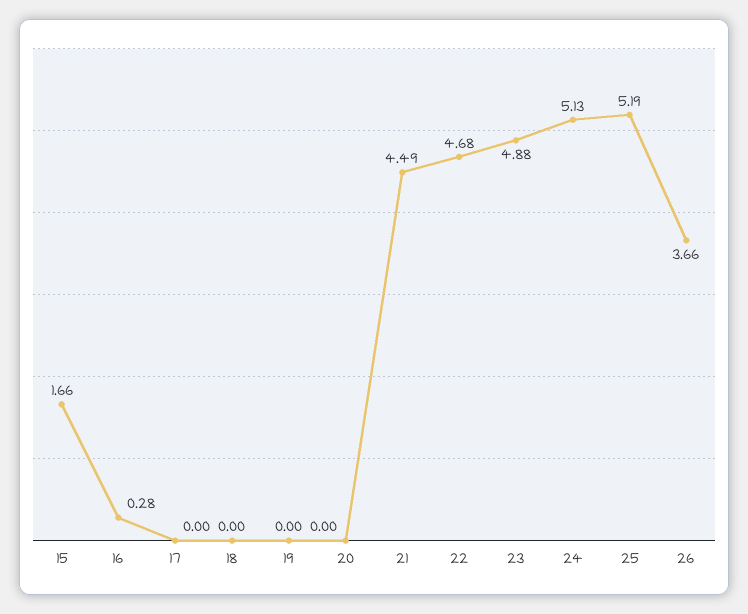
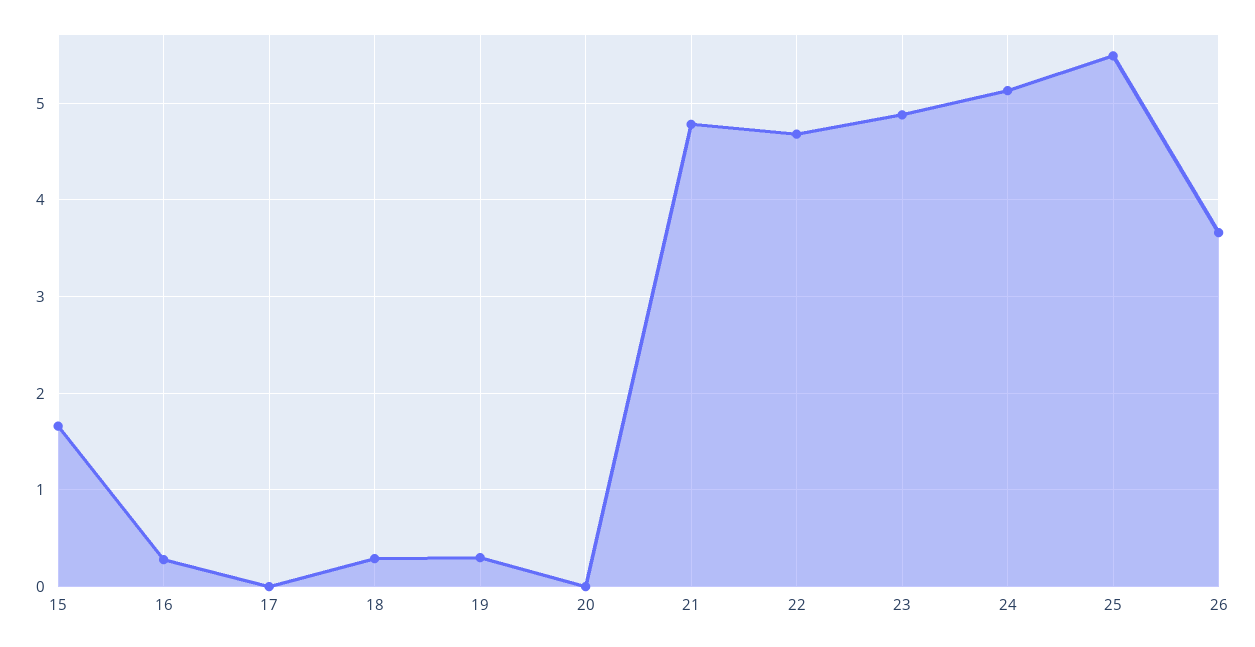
  {
    "15": 1.66,
    "16": 0.28,
    "17": 0,
-   "18": 0,
+   "18": 0.3,
-   "19": 0,
+   "19": 0.3,
    "20": 0,
-   "21": 4.49,
+   "21": 4.8,
    "22": 4.68,
    "23": 4.88,
    "24": 5.13,
-   "25": 5.19,
+   "25": 5.5,
    "26": 3.66
  }

